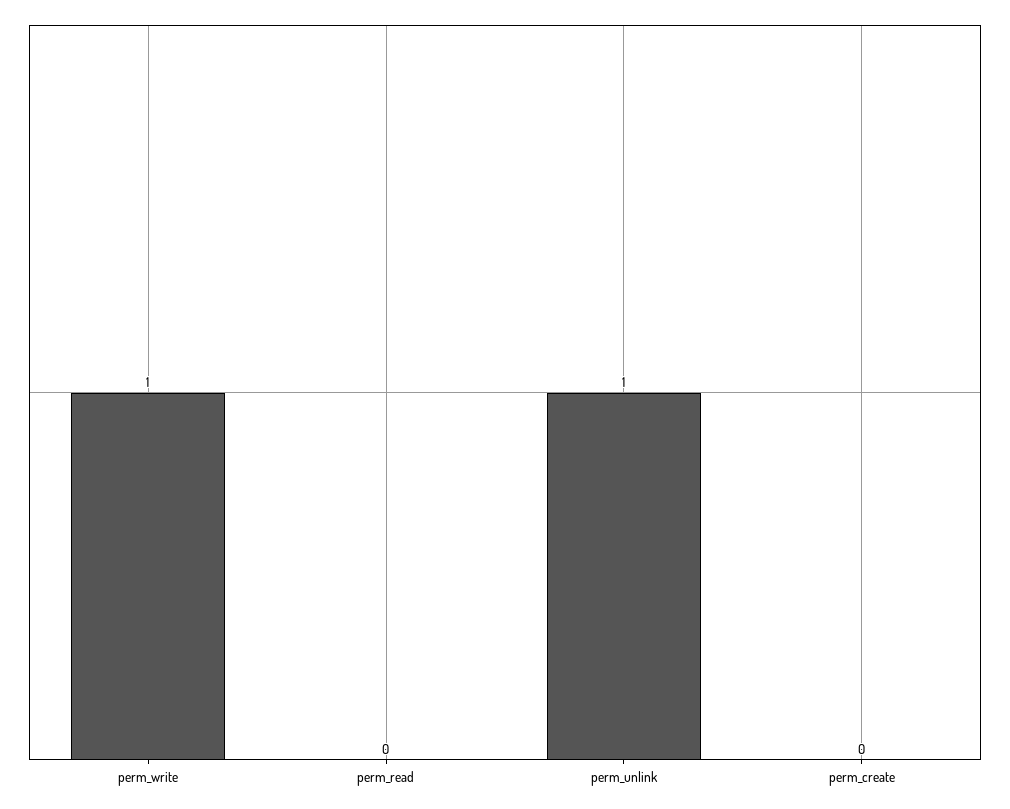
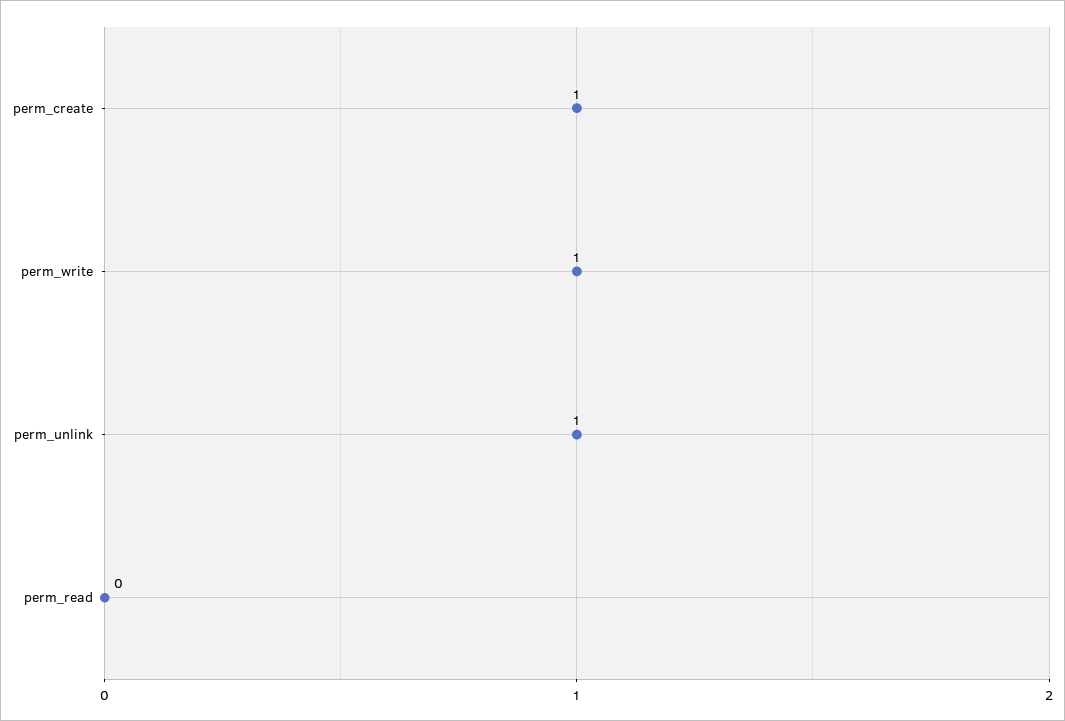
  {
    "perm_write": 1,
    "perm_read": 0,
    "perm_unlink": 1,
-   "perm_create": 0
+   "perm_create": 1
  }

